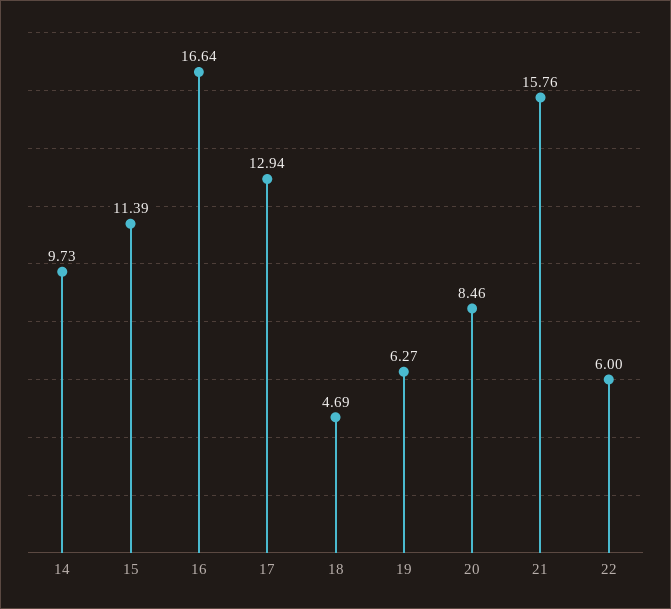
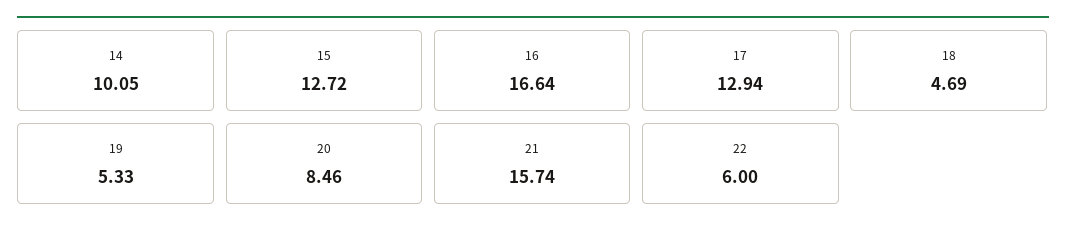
  {
-   "14": 9.73,
+   "14": 10.05,
-   "15": 11.39,
+   "15": 12.72,
    "16": 16.64,
    "17": 12.94,
    "18": 4.69,
-   "19": 6.27,
+   "19": 5.33,
    "20": 8.46,
-   "21": 15.76,
+   "21": 15.74,
    "22": 6
  }

